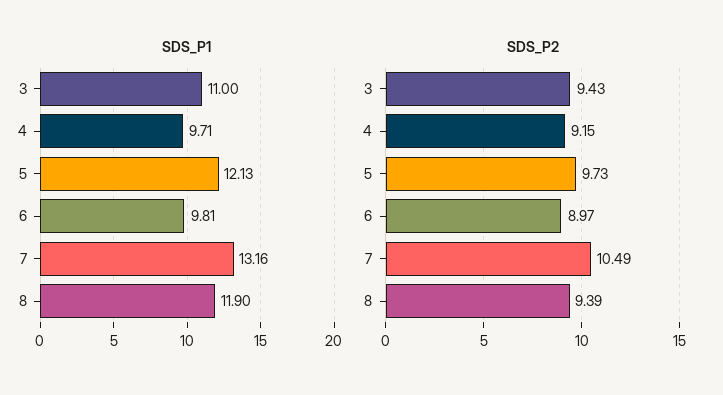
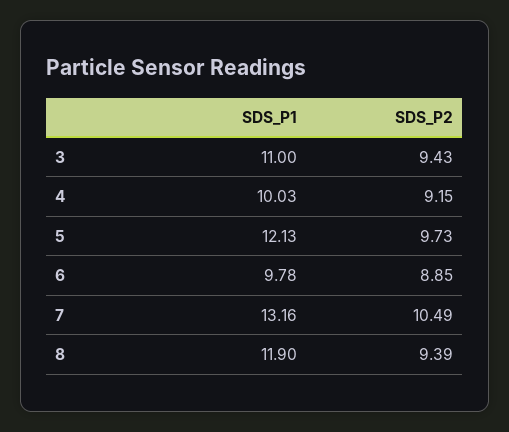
  {
    "SDS_P1": {
      "3": 11,
-     "4": 9.71,
+     "4": 10.03,
      "5": 12.13,
-     "6": 9.81,
+     "6": 9.78,
      "7": 13.16,
      "8": 11.9
    },
    "SDS_P2": {
      "3": 9.43,
      "4": 9.15,
      "5": 9.73,
-     "6": 8.97,
+     "6": 8.85,
      "7": 10.49,
      "8": 9.39
    }
  }

